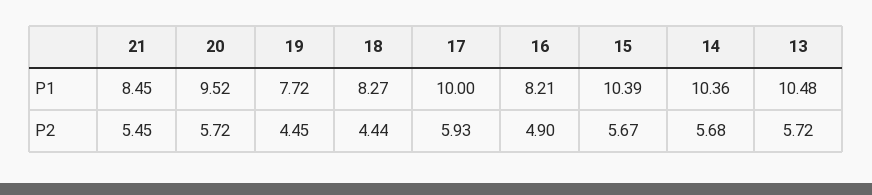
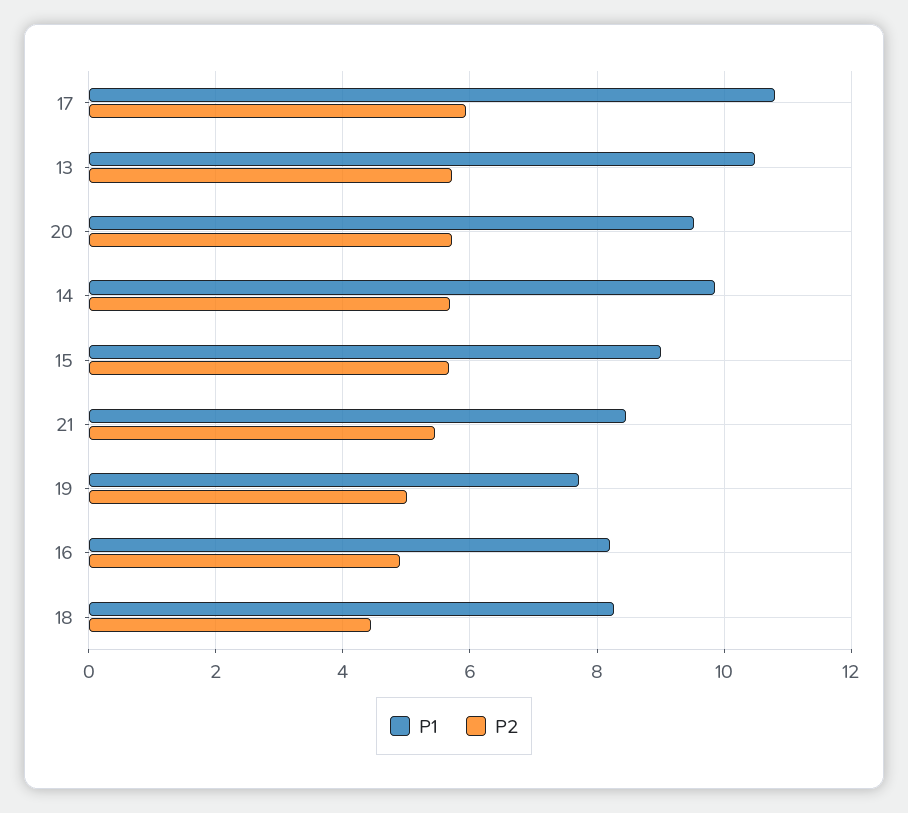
  {
    "P1": {
      "21": 8.45,
      "20": 9.52,
      "19": 7.72,
      "18": 8.27,
-     "17": 10,
+     "17": 10.8,
      "16": 8.21,
-     "15": 10.39,
+     "15": 9,
-     "14": 10.36,
+     "14": 9.8,
      "13": 10.48
    },
    "P2": {
      "21": 5.45,
      "20": 5.72,
-     "19": 4.45,
+     "19": 5,
      "18": 4.44,
      "17": 5.93,
      "16": 4.9,
      "15": 5.67,
      "14": 5.68,
      "13": 5.72
    }
  }

